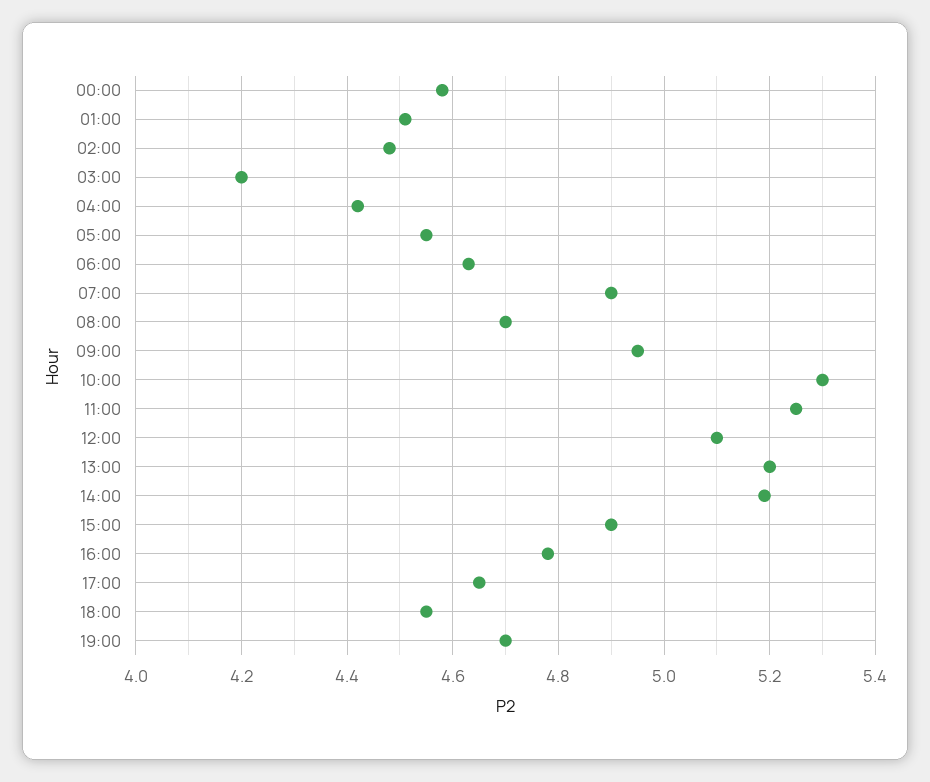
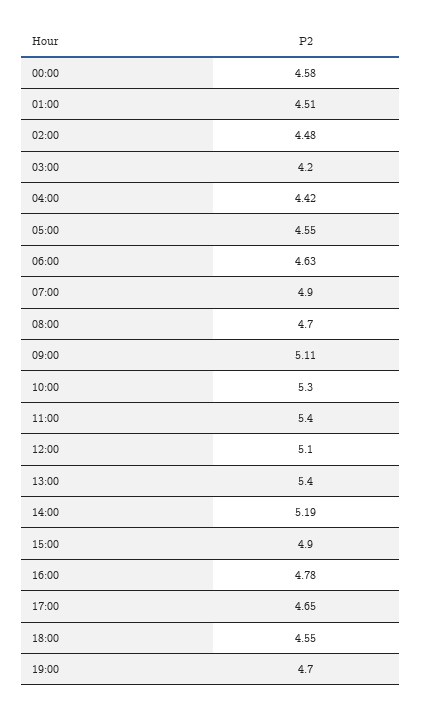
  {
    "00:00": 4.58,
    "01:00": 4.51,
    "02:00": 4.48,
    "03:00": 4.2,
    "04:00": 4.42,
    "05:00": 4.55,
    "06:00": 4.63,
    "07:00": 4.9,
    "08:00": 4.7,
-   "09:00": 4.95,
+   "09:00": 5.11,
    "10:00": 5.3,
-   "11:00": 5.25,
+   "11:00": 5.4,
    "12:00": 5.1,
-   "13:00": 5.2,
+   "13:00": 5.4,
    "14:00": 5.19,
    "15:00": 4.9,
    "16:00": 4.78,
    "17:00": 4.65,
    "18:00": 4.55,
    "19:00": 4.7
  }

